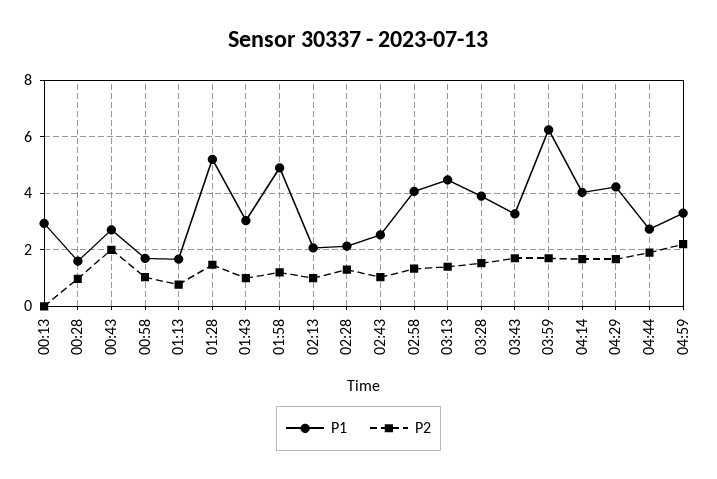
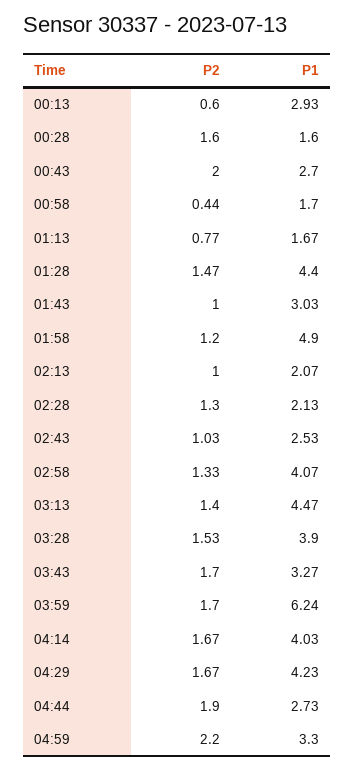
  {
    "P1": {
      "00:13": 2.93,
      "00:28": 1.6,
      "00:43": 2.7,
      "00:58": 1.7,
      "01:13": 1.67,
-     "01:28": 5.25,
+     "01:28": 4.4,
      "01:43": 3.03,
      "01:58": 4.9,
      "02:13": 2.07,
      "02:28": 2.13,
      "02:43": 2.53,
      "02:58": 4.07,
      "03:13": 4.47,
      "03:28": 3.9,
      "03:43": 3.27,
      "03:59": 6.24,
      "04:14": 4.03,
      "04:29": 4.23,
      "04:44": 2.73,
      "04:59": 3.3
    },
    "P2": {
-     "00:13": 0,
+     "00:13": 0.6,
-     "00:28": 1,
+     "00:28": 1.6,
      "00:43": 2,
-     "00:58": 1,
+     "00:58": 0.44,
      "01:13": 0.77,
      "01:28": 1.47,
      "01:43": 1,
      "01:58": 1.2,
      "02:13": 1,
      "02:28": 1.3,
      "02:43": 1.03,
      "02:58": 1.33,
      "03:13": 1.4,
      "03:28": 1.53,
      "03:43": 1.7,
      "03:59": 1.7,
      "04:14": 1.67,
      "04:29": 1.67,
      "04:44": 1.9,
      "04:59": 2.2
    }
  }

